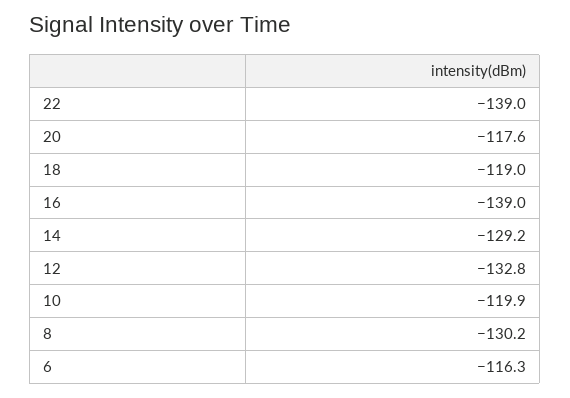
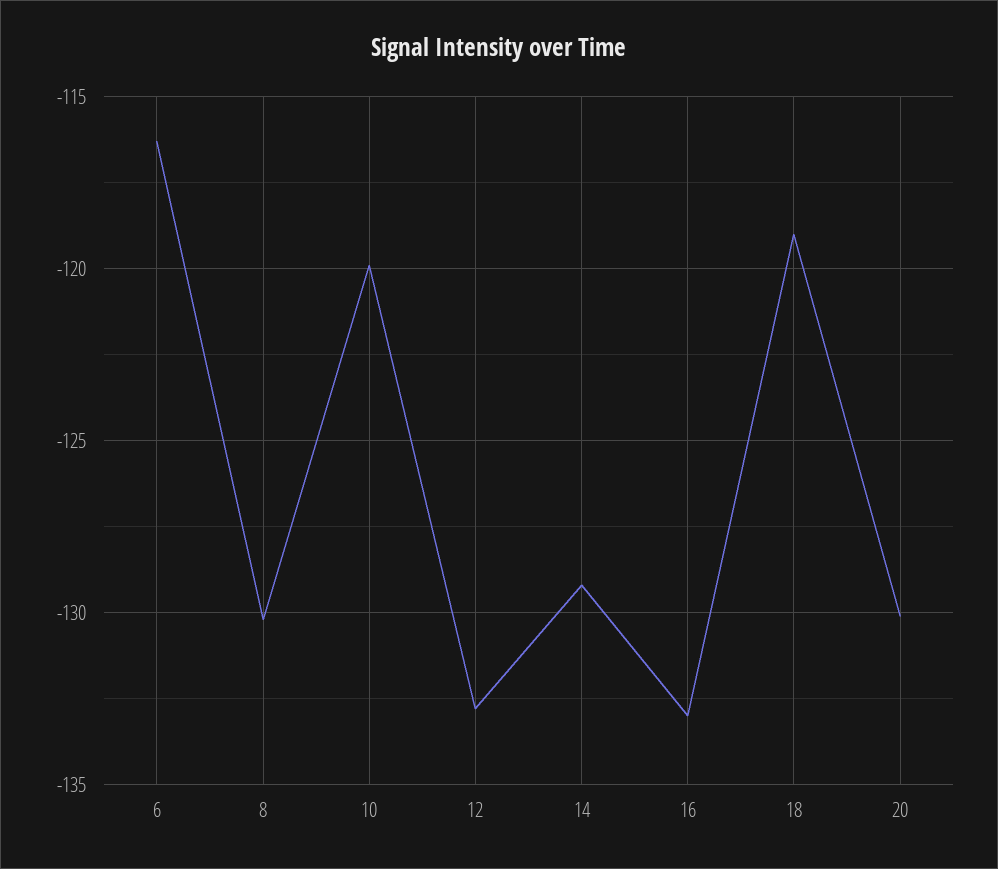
  {
-   "22": -139,
-   "20": -117.6,
+   "20": -130,
    "18": -119,
-   "16": -139,
+   "16": -133,
    "14": -129.2,
    "12": -132.8,
    "10": -119.9,
    "8": -130.2,
    "6": -116.3
  }

